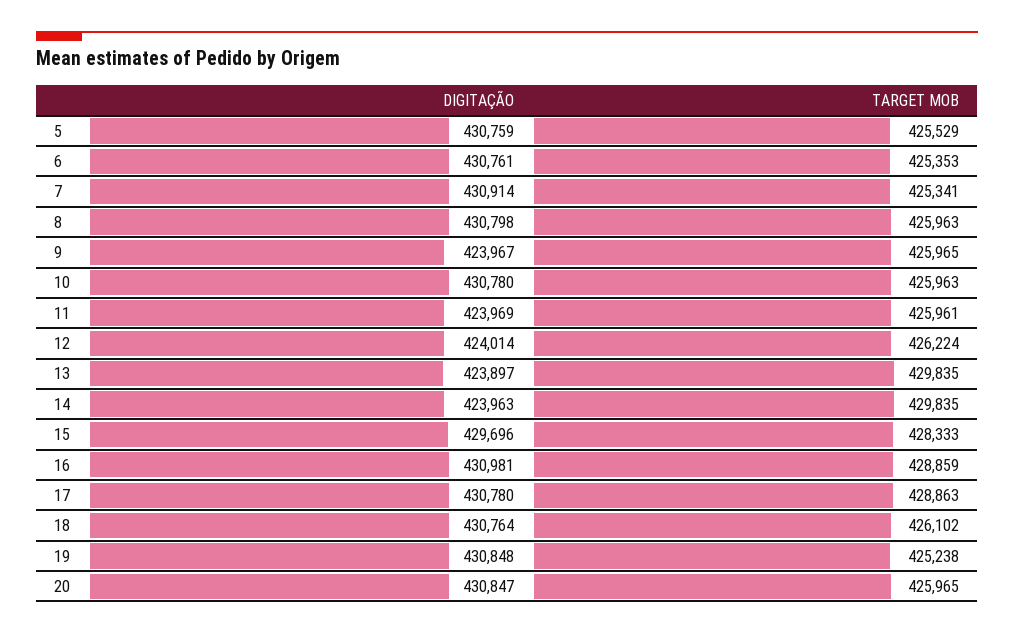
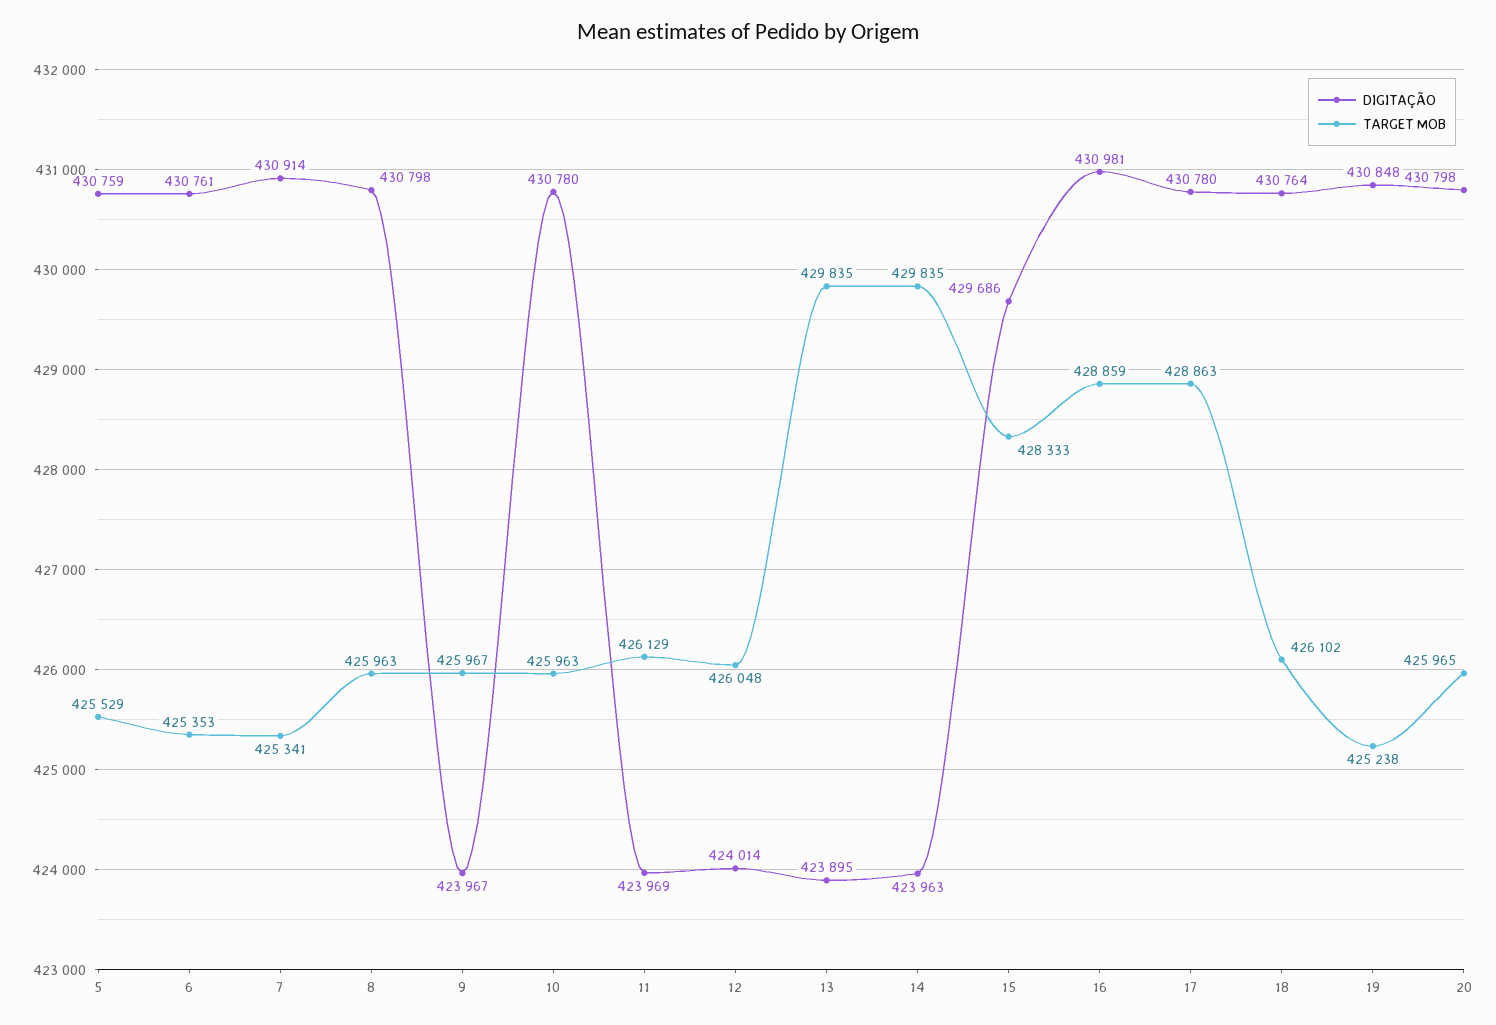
  {
    "DIGITAÇÃO": {
      "5": 430759,
      "6": 430761,
      "7": 430914,
      "8": 430798,
      "9": 423967,
      "10": 430780,
      "11": 423969,
      "12": 424014,
-     "13": 423897,
+     "13": 423895,
      "14": 423963,
-     "15": 429696,
+     "15": 429686,
      "16": 430981,
      "17": 430780,
      "18": 430764,
      "19": 430848,
-     "20": 430847
+     "20": 430798
    },
    "TARGET MOB": {
      "5": 425529,
      "6": 425353,
      "7": 425341,
      "8": 425963,
-     "9": 425965,
+     "9": 425967,
      "10": 425963,
-     "11": 425961,
+     "11": 426129,
-     "12": 426224,
+     "12": 426048,
      "13": 429835,
      "14": 429835,
      "15": 428333,
      "16": 428859,
      "17": 428863,
      "18": 426102,
      "19": 425238,
      "20": 425965
    }
  }

